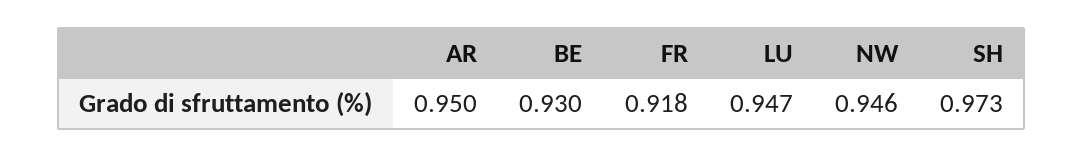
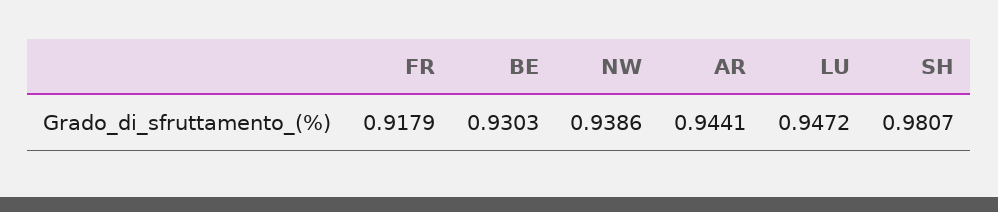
  {
-   "AR": 0.95,
+   "AR": 0.9441,
    "BE": 0.9303,
    "FR": 0.9179,
    "LU": 0.9472,
-   "NW": 0.946,
+   "NW": 0.9386,
-   "SH": 0.973
+   "SH": 0.9807
  }

